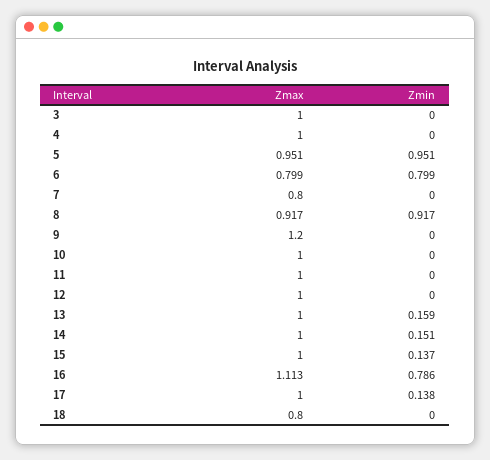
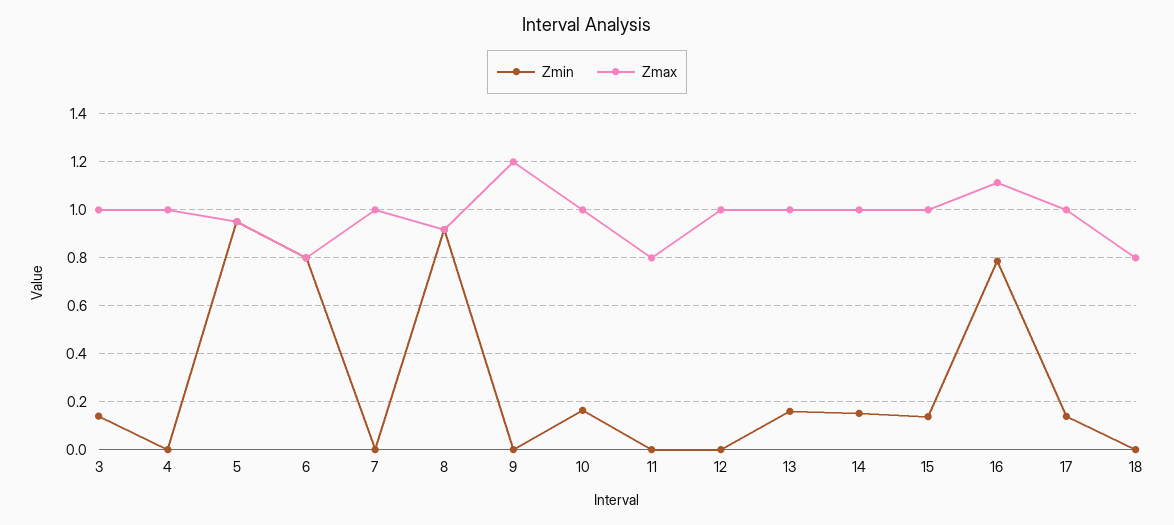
  {
    "Zmax": {
      "3": 1,
      "4": 1,
      "5": 0.951,
      "6": 0.799,
-     "7": 0.8,
+     "7": 1,
      "8": 0.917,
      "9": 1.2,
      "10": 1,
-     "11": 1,
+     "11": 0.8,
      "12": 1,
      "13": 1,
      "14": 1,
      "15": 1,
      "16": 1.113,
      "17": 1,
      "18": 0.8
    },
    "Zmin": {
-     "3": 0,
+     "3": 0.15,
      "4": 0,
      "5": 0.951,
      "6": 0.799,
      "7": 0,
      "8": 0.917,
      "9": 0,
-     "10": 0,
+     "10": 0.15,
      "11": 0,
      "12": 0,
      "13": 0.159,
      "14": 0.151,
      "15": 0.137,
      "16": 0.786,
      "17": 0.138,
      "18": 0
    }
  }

